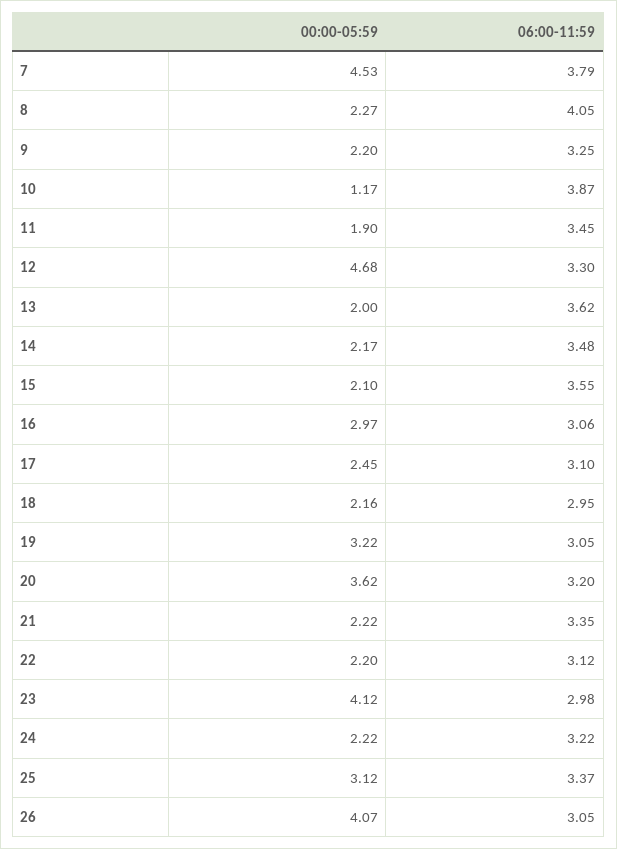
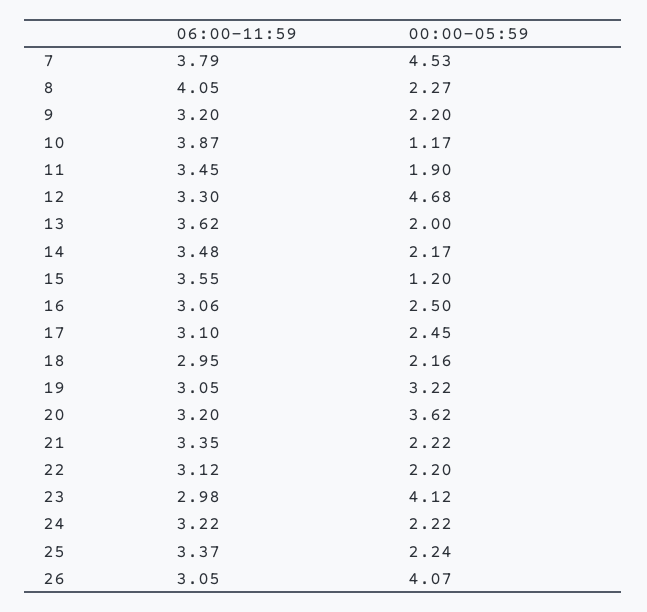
  {
    "00:00-05:59": {
      "7": 4.53,
      "8": 2.27,
      "9": 2.2,
      "10": 1.17,
      "11": 1.9,
      "12": 4.68,
      "13": 2,
      "14": 2.17,
-     "15": 2.1,
+     "15": 1.2,
-     "16": 2.97,
+     "16": 2.5,
      "17": 2.45,
      "18": 2.16,
      "19": 3.22,
      "20": 3.62,
      "21": 2.22,
      "22": 2.2,
      "23": 4.12,
      "24": 2.22,
-     "25": 3.12,
+     "25": 2.24,
      "26": 4.07
    },
    "06:00-11:59": {
      "7": 3.79,
      "8": 4.05,
-     "9": 3.25,
+     "9": 3.2,
      "10": 3.87,
      "11": 3.45,
      "12": 3.3,
      "13": 3.62,
      "14": 3.48,
      "15": 3.55,
      "16": 3.06,
      "17": 3.1,
      "18": 2.95,
      "19": 3.05,
      "20": 3.2,
      "21": 3.35,
      "22": 3.12,
      "23": 2.98,
      "24": 3.22,
      "25": 3.37,
      "26": 3.05
    }
  }

